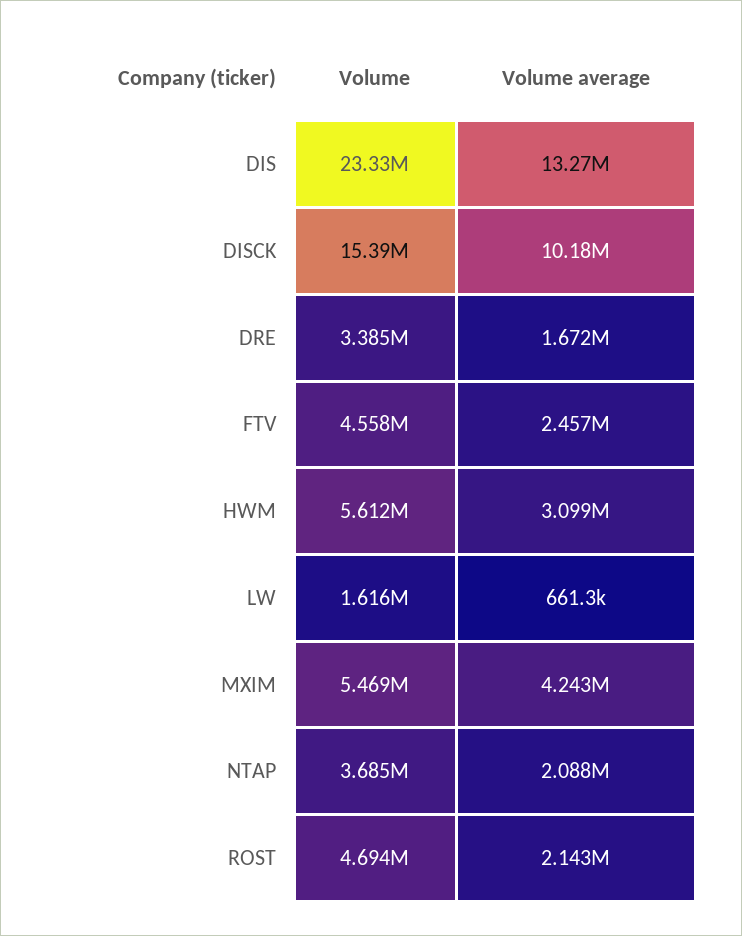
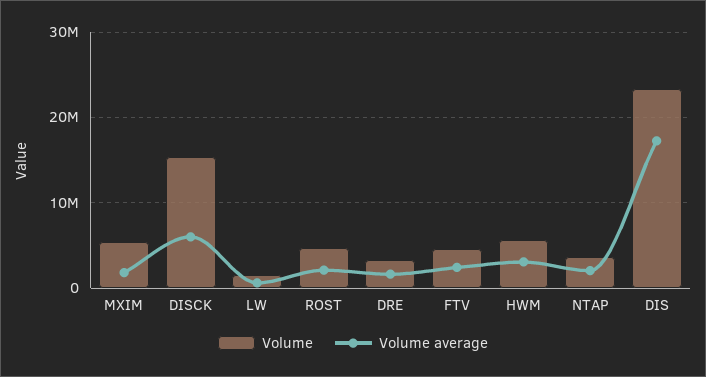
  {
    "Volume": {
      "DIS": 23330000,
      "DISCK": 15390000,
      "DRE": 3385000,
      "FTV": 4558000,
      "HWM": 5612000,
      "LW": 1616000,
      "MXIM": 5469000,
      "NTAP": 3685000,
      "ROST": 4694000
    },
    "Volume average": {
-     "DIS": 13270000,
+     "DIS": 17000000,
-     "DISCK": 10180000,
+     "DISCK": 6000000,
      "DRE": 1672000,
      "FTV": 2457000,
      "HWM": 3099000,
      "LW": 661300,
-     "MXIM": 4243000,
+     "MXIM": 2000000,
      "NTAP": 2088000,
      "ROST": 2143000
    }
  }

